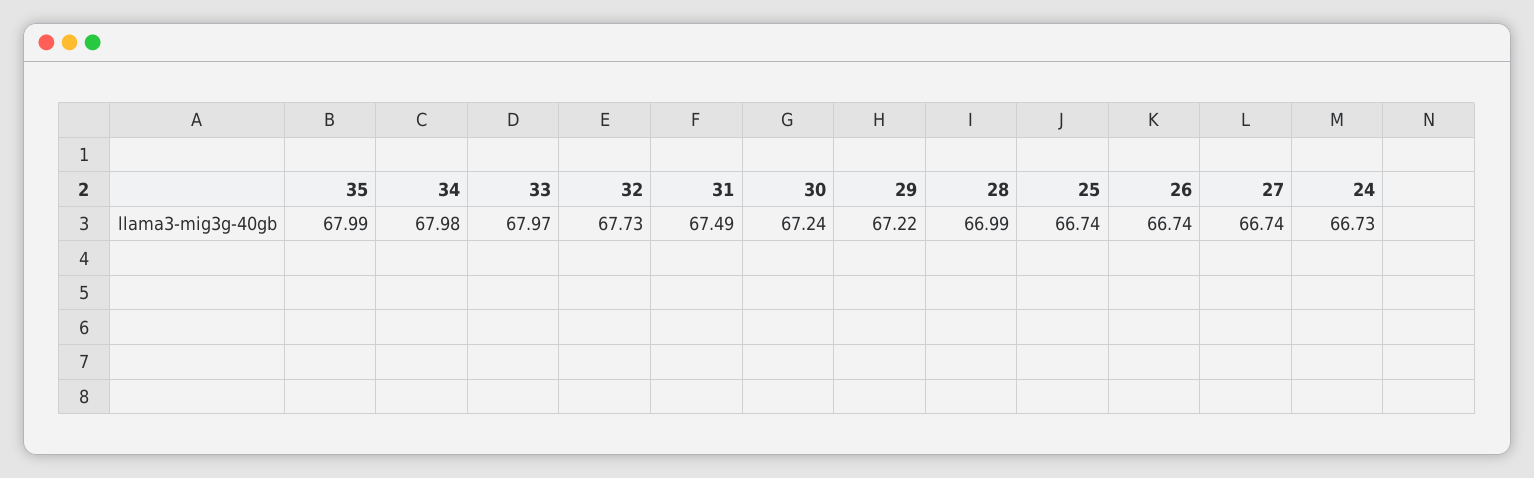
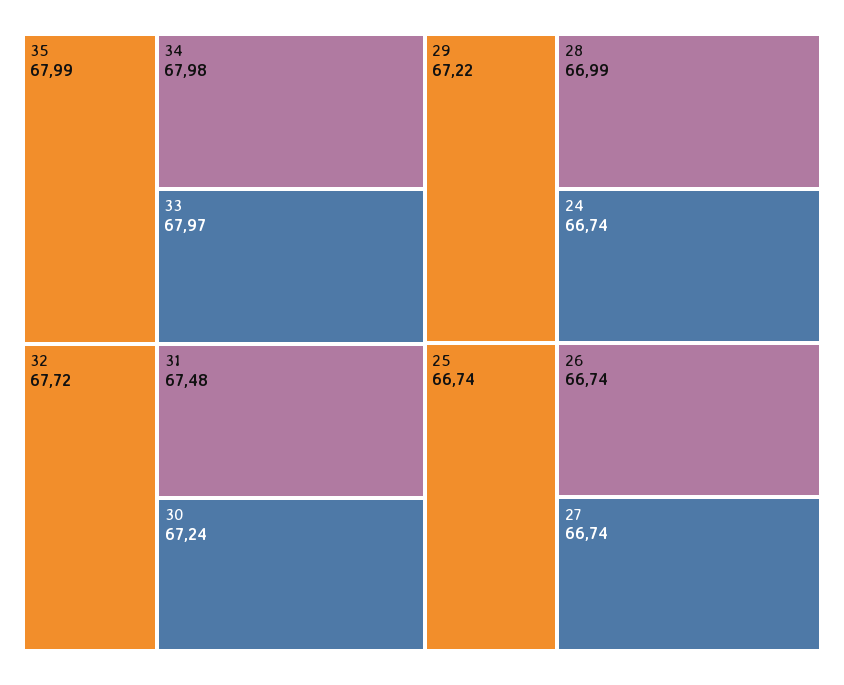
  {
    "35": 67.99,
    "34": 67.98,
    "33": 67.97,
-   "32": 67.73,
+   "32": 67.72,
-   "31": 67.49,
+   "31": 67.48,
    "30": 67.24,
    "29": 67.22,
    "28": 66.99,
    "25": 66.74,
    "26": 66.74,
    "27": 66.74,
-   "24": 66.73
+   "24": 66.74
  }

